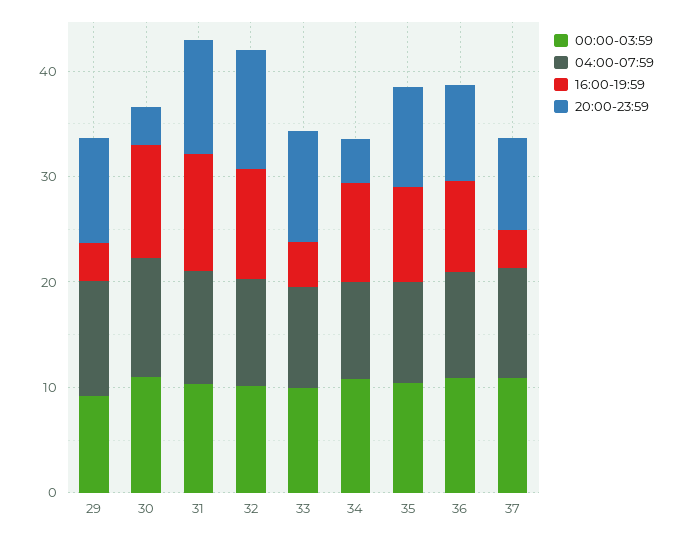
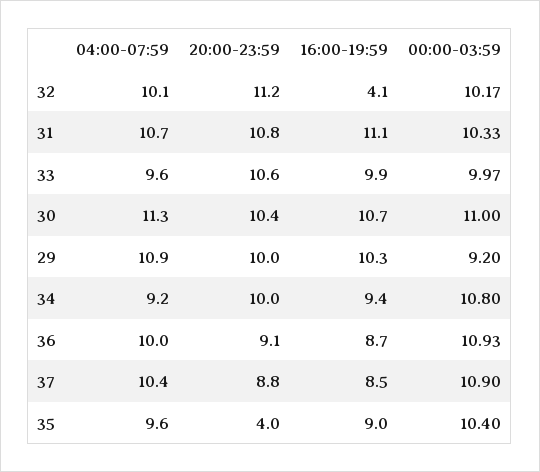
  {
    "00:00-03:59": {
      "29": 9.2,
      "30": 11,
      "31": 10.33,
      "32": 10.17,
      "33": 9.97,
      "34": 10.8,
      "35": 10.4,
      "36": 10.93,
      "37": 10.9
    },
    "04:00-07:59": {
      "29": 10.9,
      "30": 11.3,
      "31": 10.7,
      "32": 10.1,
      "33": 9.6,
      "34": 9.2,
      "35": 9.6,
      "36": 10,
      "37": 10.4
    },
    "16:00-19:59": {
-     "29": 4,
+     "29": 10.3,
      "30": 10.7,
      "31": 11.1,
-     "32": 10,
+     "32": 4.1,
-     "33": 4,
+     "33": 9.9,
      "34": 9.4,
      "35": 9,
      "36": 8.7,
-     "37": 4
+     "37": 8.5
    },
    "20:00-23:59": {
      "29": 10,
-     "30": 4,
+     "30": 10.4,
      "31": 10.8,
      "32": 11.2,
      "33": 10.6,
-     "34": 4,
+     "34": 10,
-     "35": 10,
+     "35": 4,
      "36": 9.1,
      "37": 8.8
    }
  }

